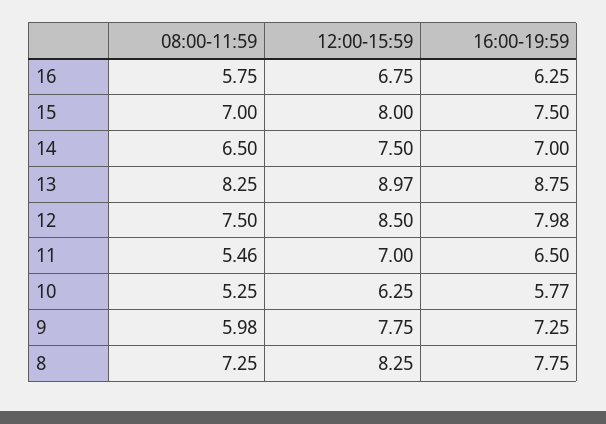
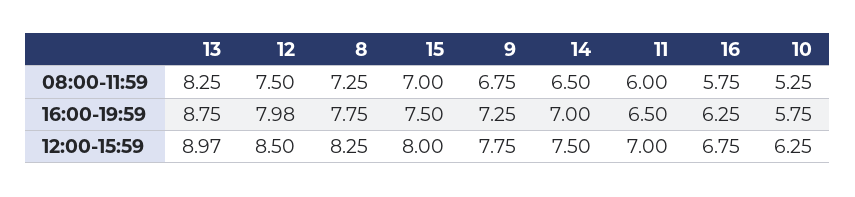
  {
    "08:00-11:59": {
      "16": 5.75,
      "15": 7,
      "14": 6.5,
      "13": 8.25,
      "12": 7.5,
-     "11": 5.46,
+     "11": 6,
      "10": 5.25,
-     "9": 5.98,
+     "9": 6.75,
      "8": 7.25
    },
    "12:00-15:59": {
      "16": 6.75,
      "15": 8,
      "14": 7.5,
      "13": 8.97,
      "12": 8.5,
      "11": 7,
      "10": 6.25,
      "9": 7.75,
      "8": 8.25
    },
    "16:00-19:59": {
      "16": 6.25,
      "15": 7.5,
      "14": 7,
      "13": 8.75,
      "12": 7.98,
      "11": 6.5,
-     "10": 5.77,
+     "10": 5.75,
      "9": 7.25,
      "8": 7.75
    }
  }

